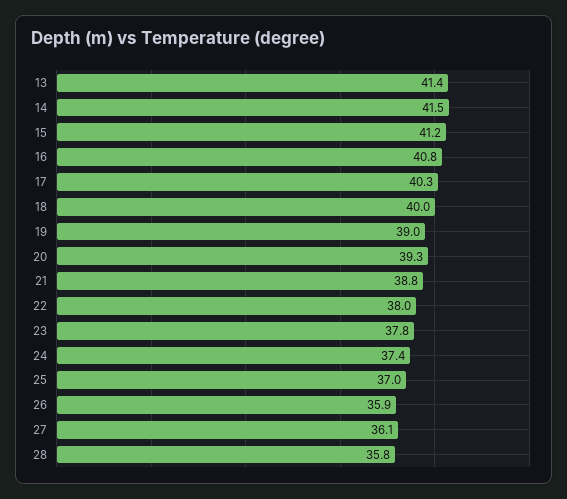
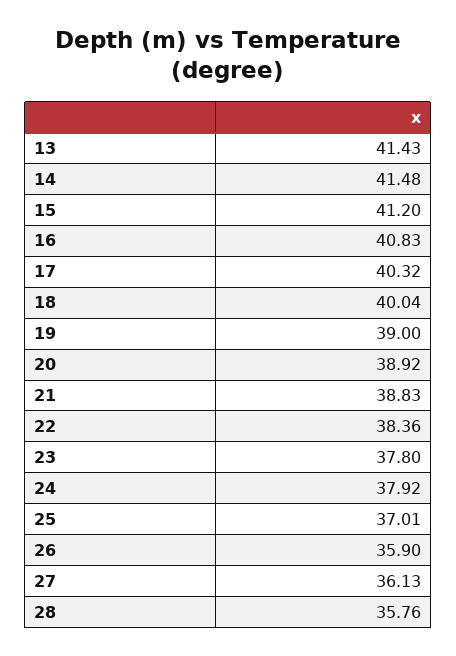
  {
    "13": 41.43,
    "14": 41.48,
    "15": 41.2,
    "16": 40.83,
    "17": 40.32,
    "18": 40.04,
    "19": 39,
-   "20": 39.3,
+   "20": 38.92,
    "21": 38.83,
-   "22": 38,
+   "22": 38.36,
    "23": 37.8,
-   "24": 37.4,
+   "24": 37.92,
    "25": 37.01,
    "26": 35.9,
    "27": 36.13,
    "28": 35.76
  }

